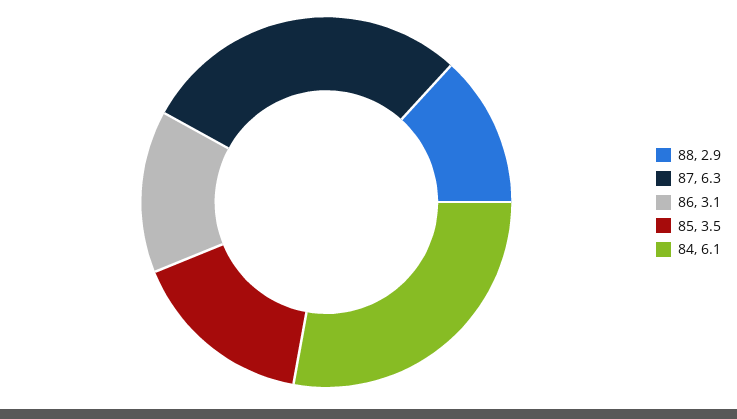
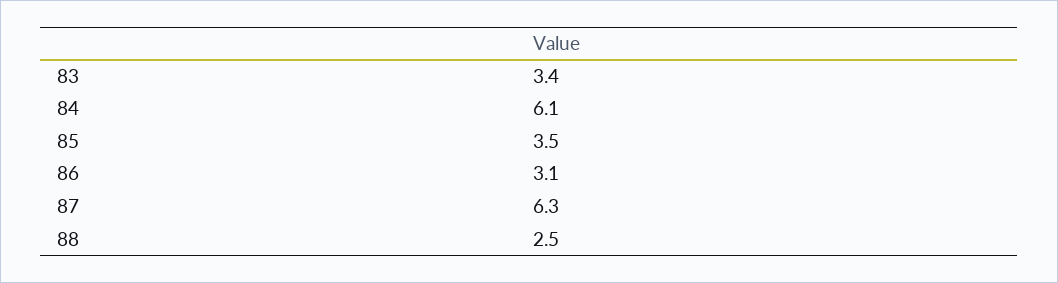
  {
-   "88": 2.9,
+   "88": 2.5,
    "87": 6.3,
    "86": 3.1,
    "85": 3.5,
-   "84": 6.1
+   "84": 6.1,
+   "83": 3.4
  }

